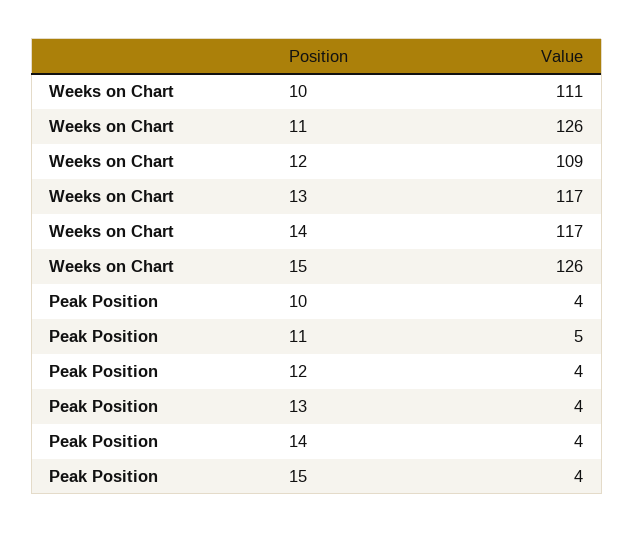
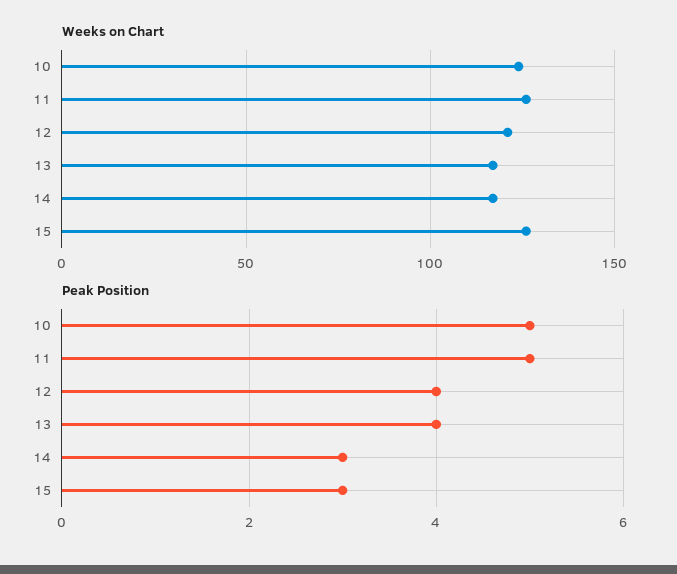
  {
    "Weeks on Chart": {
-     "10": 111,
+     "10": 125,
      "11": 126,
-     "12": 109,
+     "12": 120,
      "13": 117,
      "14": 117,
      "15": 126
    },
    "Peak Position": {
-     "10": 4,
+     "10": 5,
      "11": 5,
      "12": 4,
      "13": 4,
-     "14": 4,
+     "14": 3,
-     "15": 4
+     "15": 3
    }
  }

